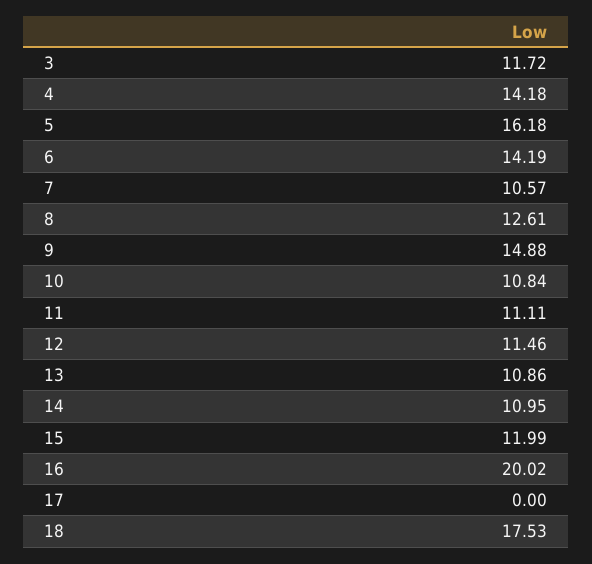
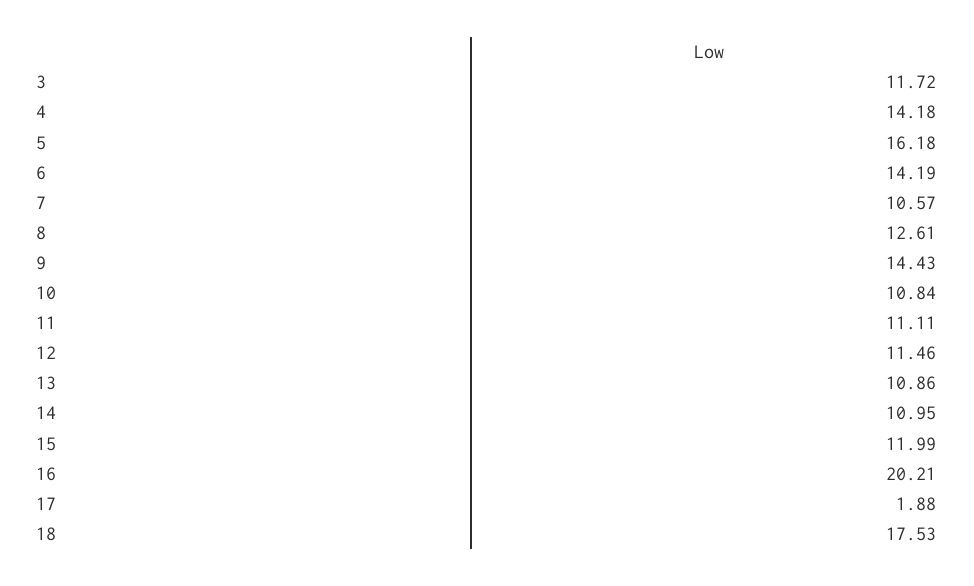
  {
    "3": 11.72,
    "4": 14.18,
    "5": 16.18,
    "6": 14.19,
    "7": 10.57,
    "8": 12.61,
-   "9": 14.88,
+   "9": 14.43,
    "10": 10.84,
    "11": 11.11,
    "12": 11.46,
    "13": 10.86,
    "14": 10.95,
    "15": 11.99,
-   "16": 20.02,
+   "16": 20.21,
-   "17": 0,
+   "17": 1.88,
    "18": 17.53
  }

